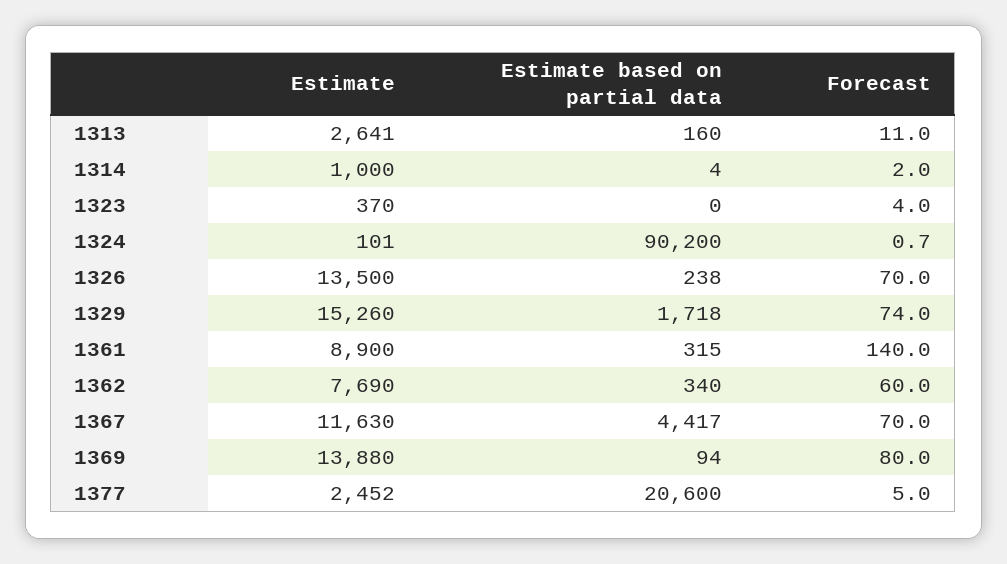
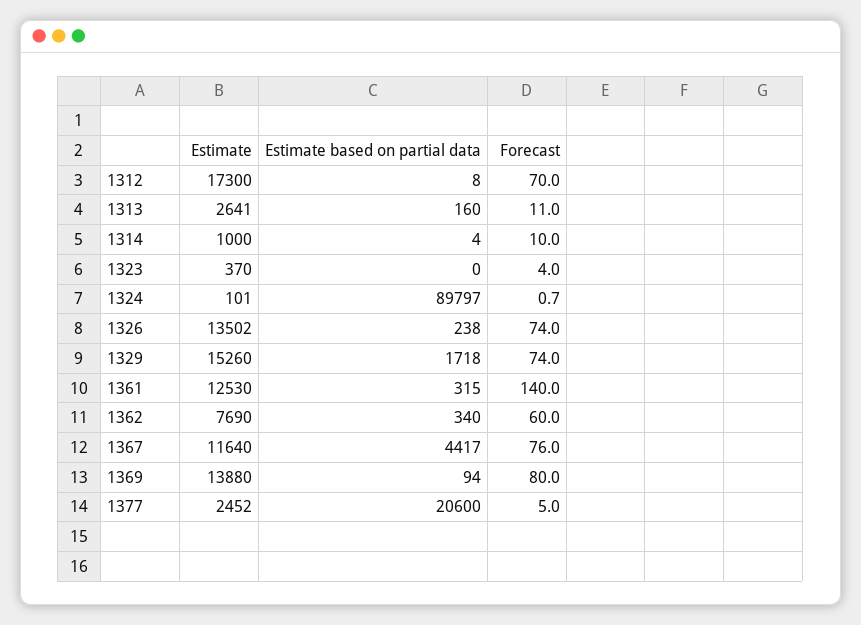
  {
    "Estimate": {
      "1313": 2641,
      "1314": 1000,
      "1323": 370,
      "1324": 101,
-     "1326": 13500,
+     "1326": 13502,
      "1329": 15260,
-     "1361": 8900,
+     "1361": 12530,
      "1362": 7690,
-     "1367": 11630,
+     "1367": 11640,
      "1369": 13880,
-     "1377": 2452
+     "1377": 2452,
+     "1312": 17300
    },
    "Estimate based on partial data": {
      "1313": 160,
      "1314": 4,
      "1323": 0,
-     "1324": 90200,
+     "1324": 89797,
      "1326": 238,
      "1329": 1718,
      "1361": 315,
      "1362": 340,
      "1367": 4417,
      "1369": 94,
-     "1377": 20600
+     "1377": 20600,
+     "1312": 8
    },
    "Forecast": {
      "1313": 11,
-     "1314": 2,
+     "1314": 10,
      "1323": 4,
      "1324": 0.7,
-     "1326": 70,
+     "1326": 74,
      "1329": 74,
      "1361": 140,
      "1362": 60,
-     "1367": 70,
+     "1367": 76,
      "1369": 80,
-     "1377": 5
+     "1377": 5,
+     "1312": 70
    }
  }

